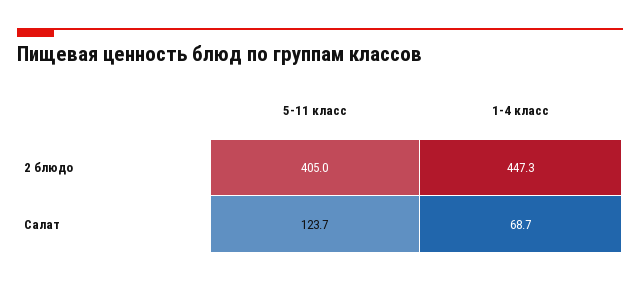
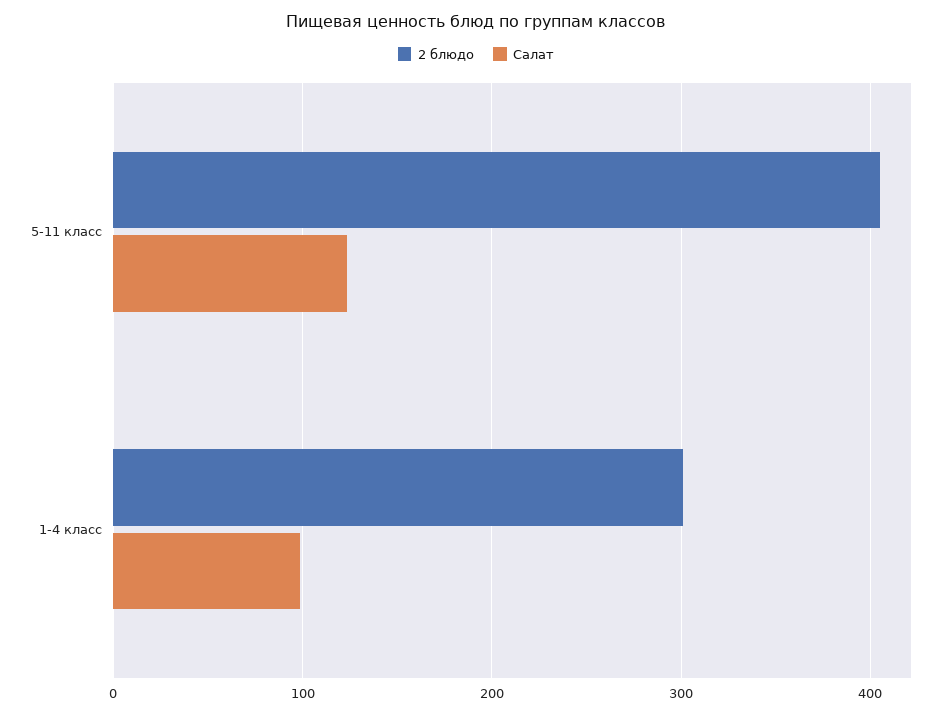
  {
    "2 блюдо": {
      "5-11 класс": 405,
-     "1-4 класс": 447.3
+     "1-4 класс": 300
    },
    "Салат": {
      "5-11 класс": 123.7,
-     "1-4 класс": 68.7
+     "1-4 класс": 100
    }
  }

